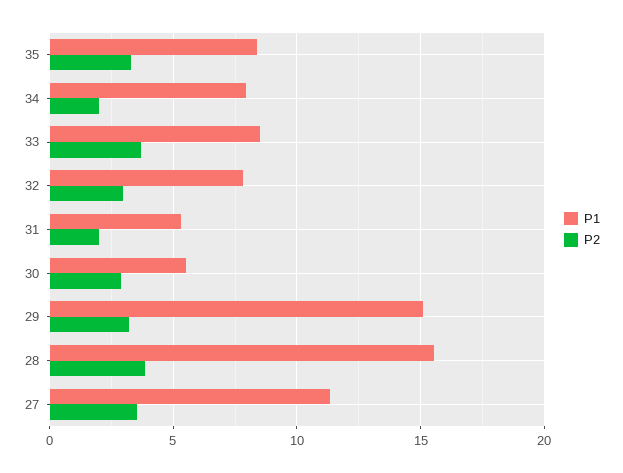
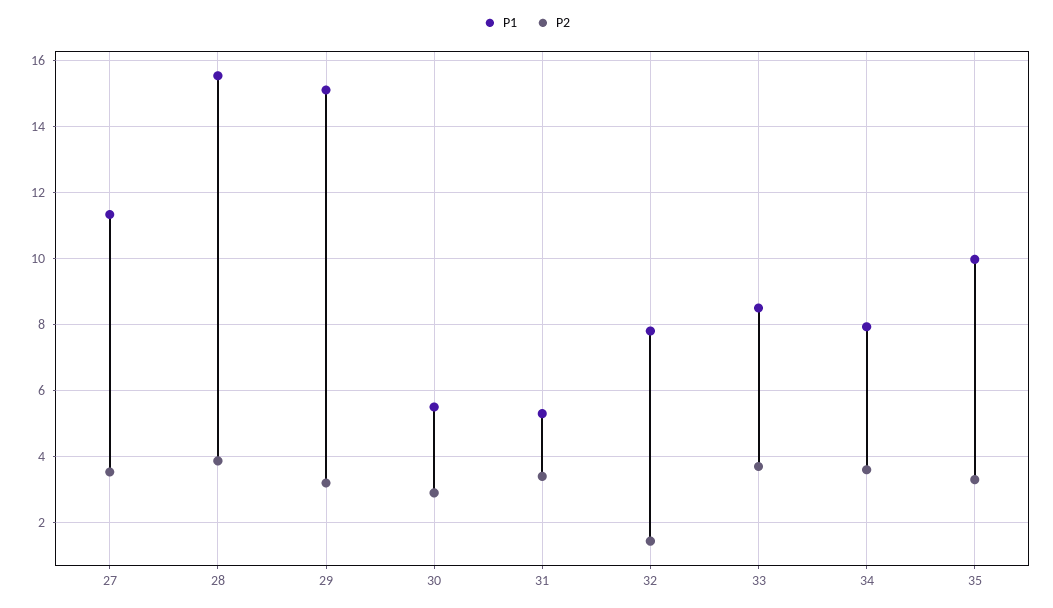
  {
    "P1": {
-     "35": 8.5,
+     "35": 10,
      "34": 8,
      "33": 8.6,
      "32": 7.8,
      "31": 5.4,
      "30": 5.6,
      "29": 15.2,
      "28": 15.6,
      "27": 11.4
    },
    "P2": {
      "35": 3.4,
-     "34": 2,
+     "34": 3.6,
      "33": 3.8,
-     "32": 3,
+     "32": 1.4,
-     "31": 2,
+     "31": 3.4,
      "30": 3,
      "29": 3.2,
      "28": 3.8,
      "27": 3.6
    }
  }

